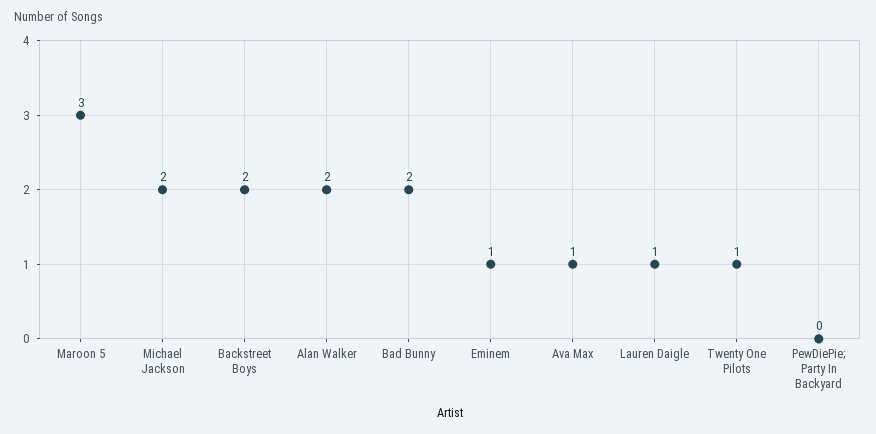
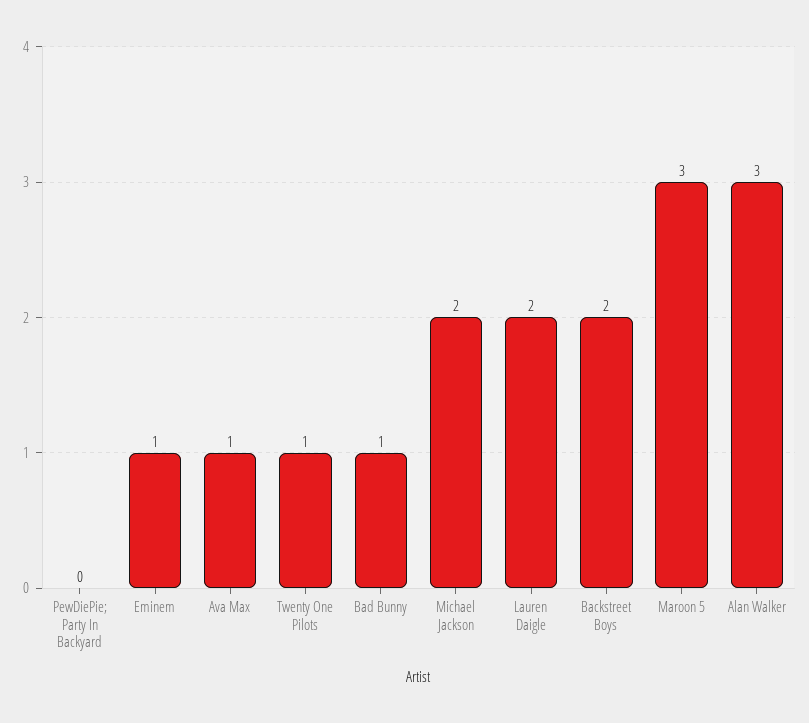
  {
    "Maroon 5": 3,
    "Michael Jackson": 2,
    "Backstreet Boys": 2,
-   "Alan Walker": 2,
+   "Alan Walker": 3,
-   "Bad Bunny": 2,
+   "Bad Bunny": 1,
    "Eminem": 1,
    "Ava Max": 1,
-   "Lauren Daigle": 1,
+   "Lauren Daigle": 2,
    "Twenty One Pilots": 1,
    "PewDiePie; Party In Backyard": 0
  }

